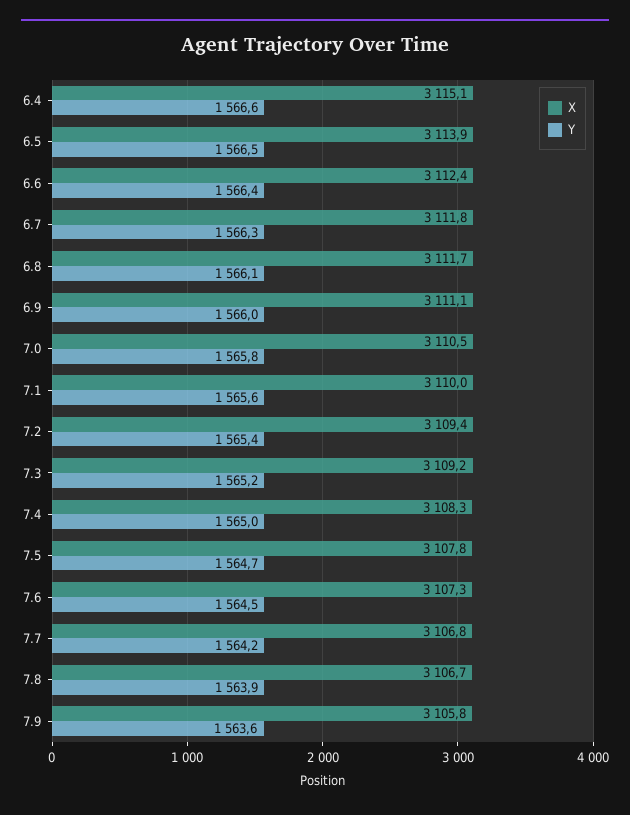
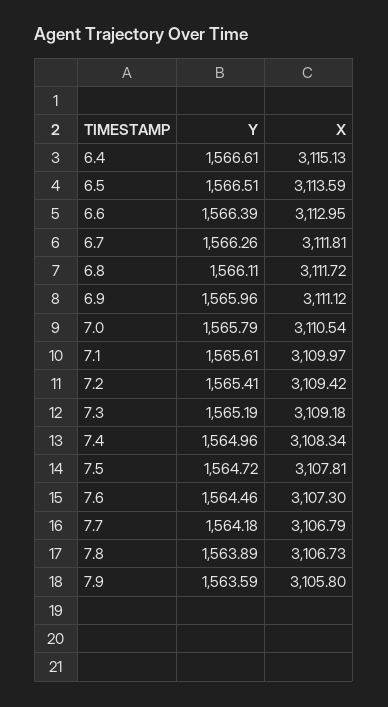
  {
    "X": {
      "6.4": 3115.13,
-     "6.5": 3113.9,
+     "6.5": 3113.59,
-     "6.6": 3112.4,
+     "6.6": 3112.95,
      "6.7": 3111.81,
      "6.8": 3111.72,
      "6.9": 3111.12,
      "7.0": 3110.54,
      "7.1": 3109.97,
      "7.2": 3109.42,
      "7.3": 3109.18,
      "7.4": 3108.34,
      "7.5": 3107.81,
      "7.6": 3107.3,
      "7.7": 3106.79,
      "7.8": 3106.73,
      "7.9": 3105.8
    },
    "Y": {
      "6.4": 1566.61,
      "6.5": 1566.51,
      "6.6": 1566.39,
      "6.7": 1566.26,
      "6.8": 1566.11,
      "6.9": 1565.96,
      "7.0": 1565.79,
      "7.1": 1565.61,
      "7.2": 1565.41,
      "7.3": 1565.19,
      "7.4": 1564.96,
      "7.5": 1564.72,
      "7.6": 1564.46,
      "7.7": 1564.18,
      "7.8": 1563.89,
      "7.9": 1563.59
    }
  }

